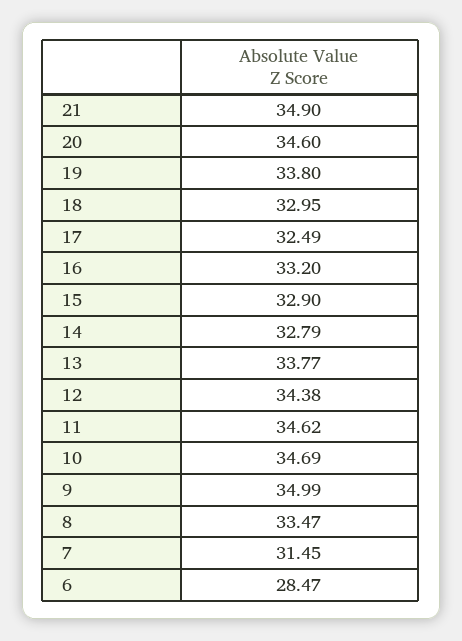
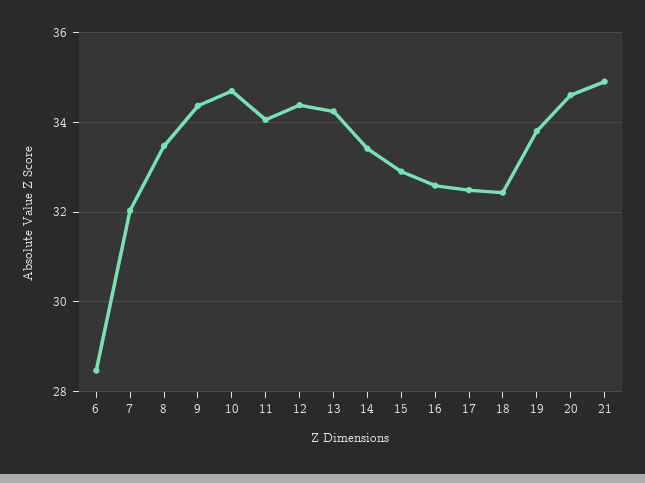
  {
    "21": 34.9,
    "20": 34.6,
    "19": 33.8,
-   "18": 32.95,
+   "18": 32.4,
    "17": 32.49,
-   "16": 33.2,
+   "16": 32.6,
    "15": 32.9,
-   "14": 32.79,
+   "14": 33.4,
-   "13": 33.77,
+   "13": 34.2,
    "12": 34.38,
-   "11": 34.62,
+   "11": 34,
    "10": 34.69,
-   "9": 34.99,
+   "9": 34.4,
    "8": 33.47,
-   "7": 31.45,
+   "7": 32,
    "6": 28.47
  }

